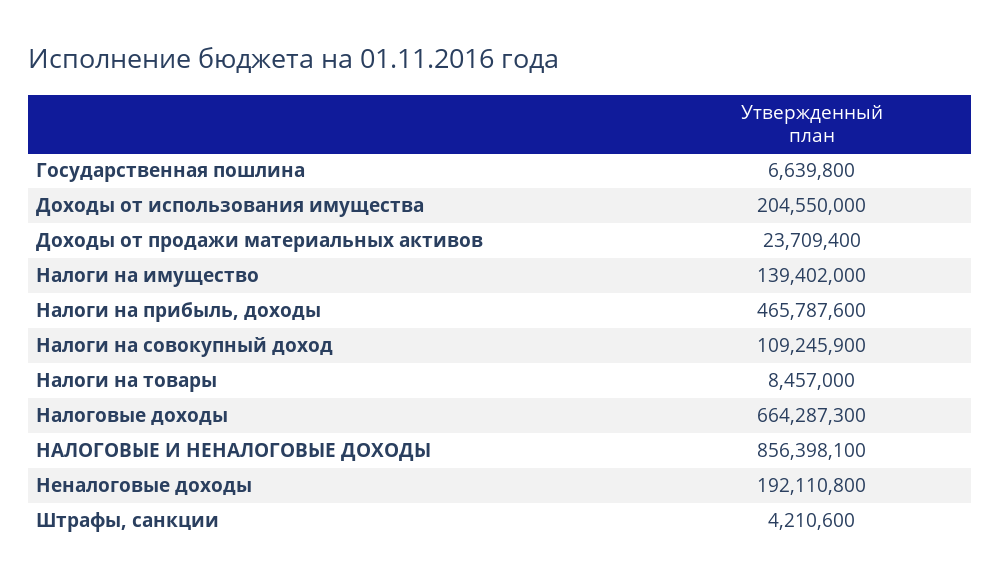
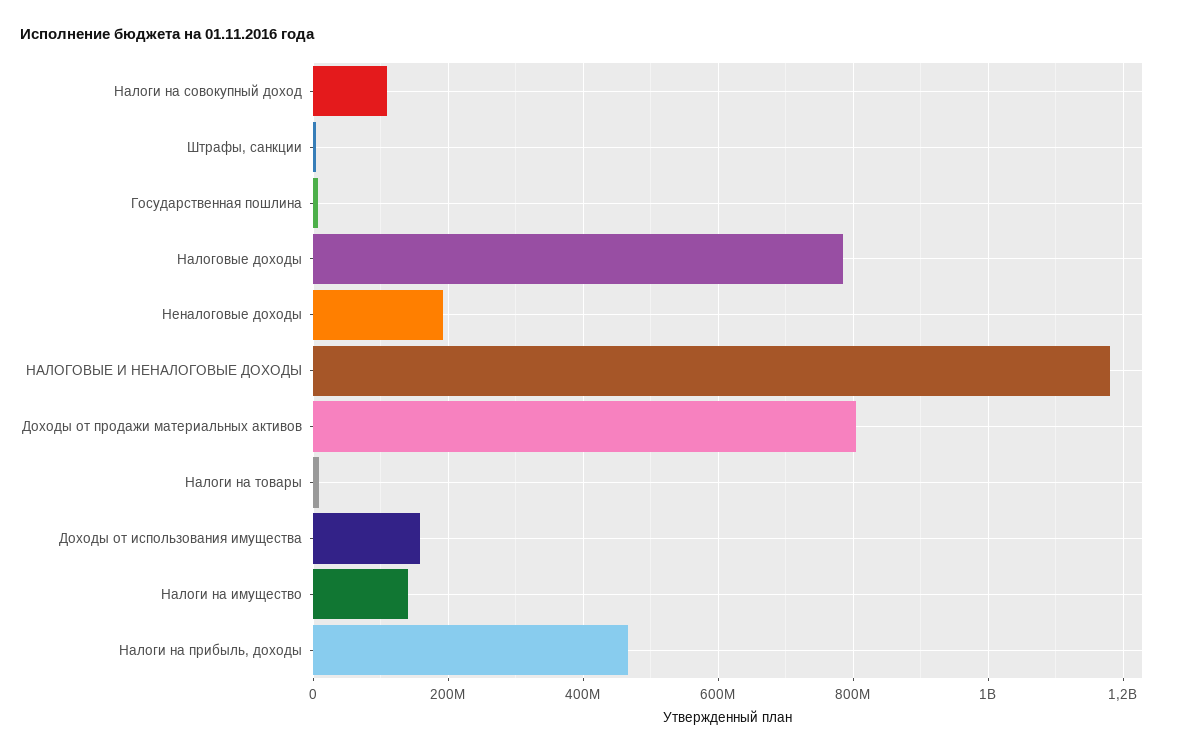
  {
    "Государственная пошлина": 6639800,
-   "Доходы от использования имущества": 204550000,
+   "Доходы от использования имущества": 160000000,
-   "Доходы от продажи материальных активов": 23709400,
+   "Доходы от продажи материальных активов": 800000000,
    "Налоги на имущество": 139402000,
    "Налоги на прибыль, доходы": 465787600,
    "Налоги на совокупный доход": 109245900,
    "Налоги на товары": 8457000,
-   "Налоговые доходы": 664287300,
+   "Налоговые доходы": 780000000,
-   "НАЛОГОВЫЕ И НЕНАЛОГОВЫЕ ДОХОДЫ": 856398100,
+   "НАЛОГОВЫЕ И НЕНАЛОГОВЫЕ ДОХОДЫ": 1180000000,
    "Неналоговые доходы": 192110800,
    "Штрафы, санкции": 4210600
  }

